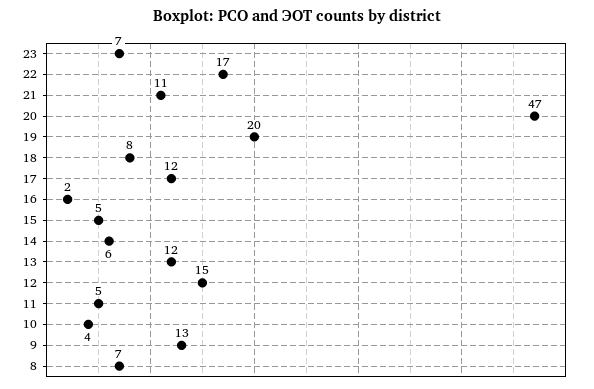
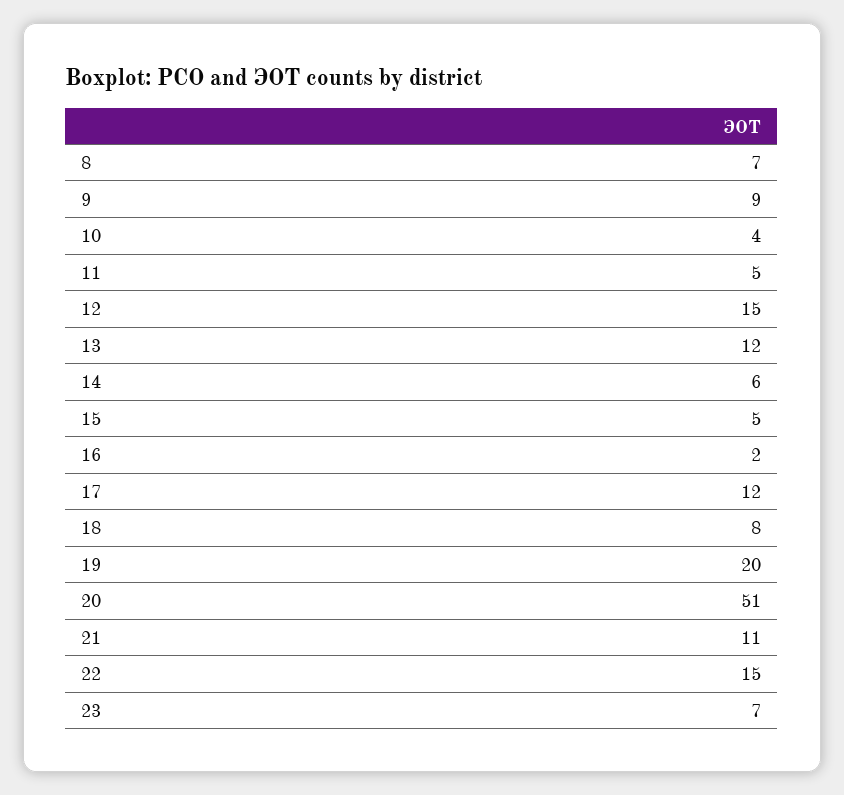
  {
    "23": 7,
-   "22": 17,
+   "22": 15,
    "21": 11,
-   "20": 47,
+   "20": 51,
    "19": 20,
    "18": 8,
    "17": 12,
    "16": 2,
    "15": 5,
    "14": 6,
    "13": 12,
    "12": 15,
    "11": 5,
    "10": 4,
-   "9": 13,
+   "9": 9,
    "8": 7
  }

